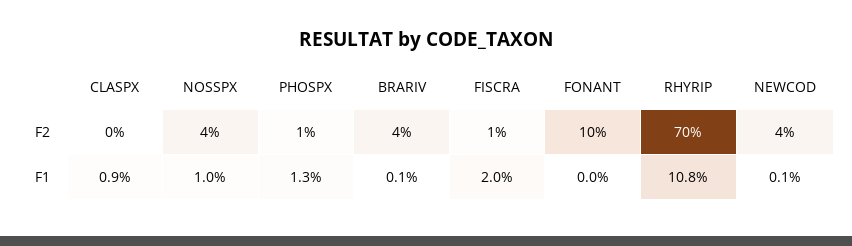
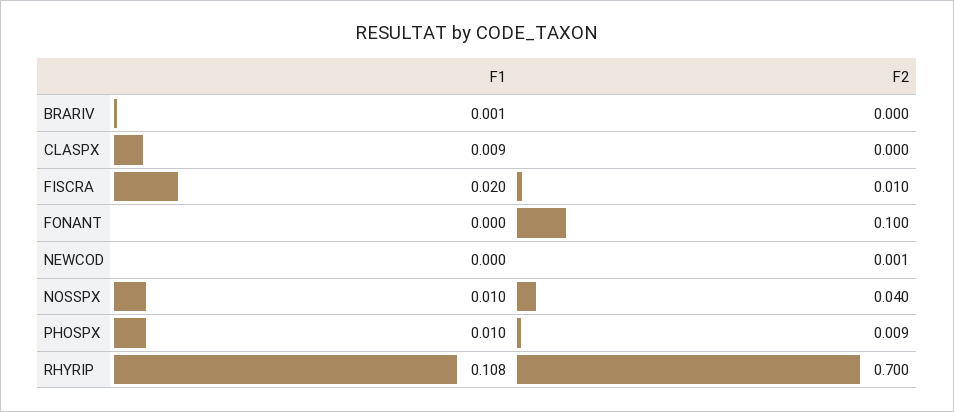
  {
    "CLASPX": {
      "F2": 0,
      "F1": 0.009
    },
    "NOSSPX": {
      "F2": 0.04,
      "F1": 0.01
    },
    "PHOSPX": {
      "F2": 0.009,
-     "F1": 0.013
+     "F1": 0.01
    },
    "BRARIV": {
-     "F2": 0.04,
+     "F2": 0,
      "F1": 0.001
    },
    "FISCRA": {
      "F2": 0.01,
      "F1": 0.02
    },
    "FONANT": {
      "F2": 0.1,
      "F1": 0
    },
    "RHYRIP": {
      "F2": 0.7,
      "F1": 0.108
    },
    "NEWCOD": {
-     "F2": 0.04,
+     "F2": 0.001,
-     "F1": 0.001
+     "F1": 0
    }
  }

